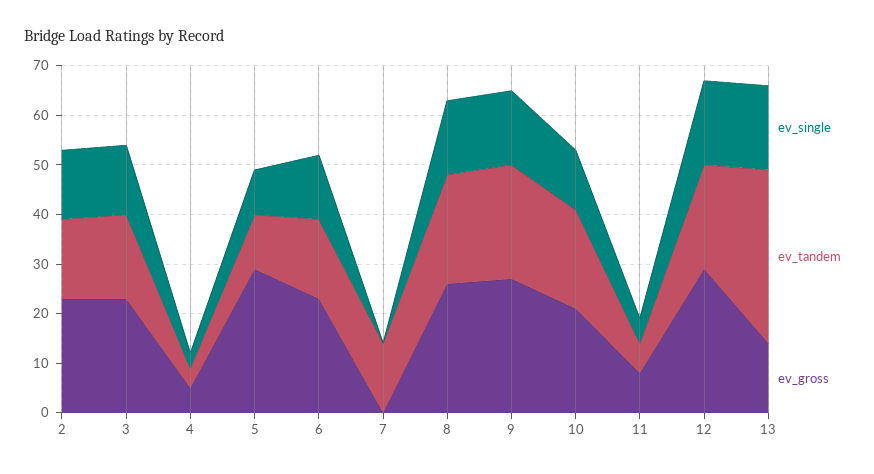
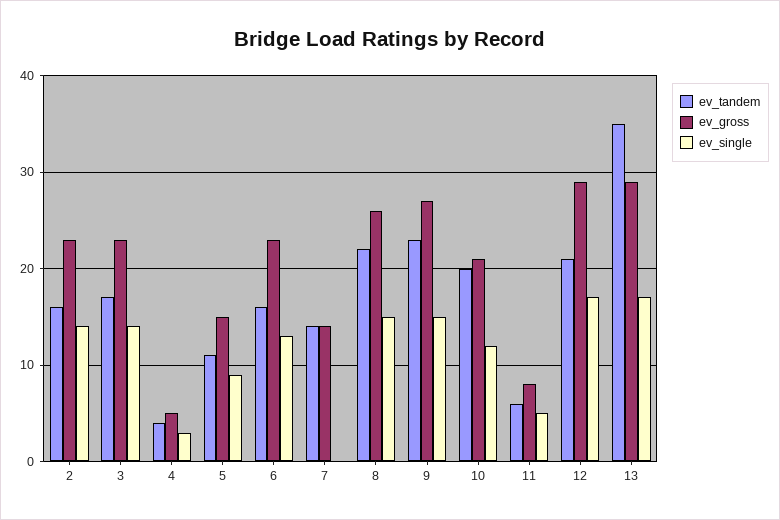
  {
    "ev_single": {
      "2": 14,
      "3": 14,
      "4": 3,
      "5": 9,
      "6": 13,
      "7": 0,
      "8": 15,
      "9": 15,
      "10": 12,
      "11": 5,
      "12": 17,
      "13": 17
    },
    "ev_tandem": {
      "2": 16,
      "3": 17,
      "4": 4,
      "5": 11,
      "6": 16,
      "7": 14,
      "8": 22,
      "9": 23,
      "10": 20,
      "11": 6,
      "12": 21,
      "13": 35
    },
    "ev_gross": {
      "2": 23,
      "3": 23,
      "4": 5,
-     "5": 30,
+     "5": 15,
      "6": 23,
-     "7": 0,
+     "7": 14,
      "8": 26,
      "9": 27,
      "10": 21,
      "11": 8,
      "12": 29,
-     "13": 15
+     "13": 29
    }
  }

